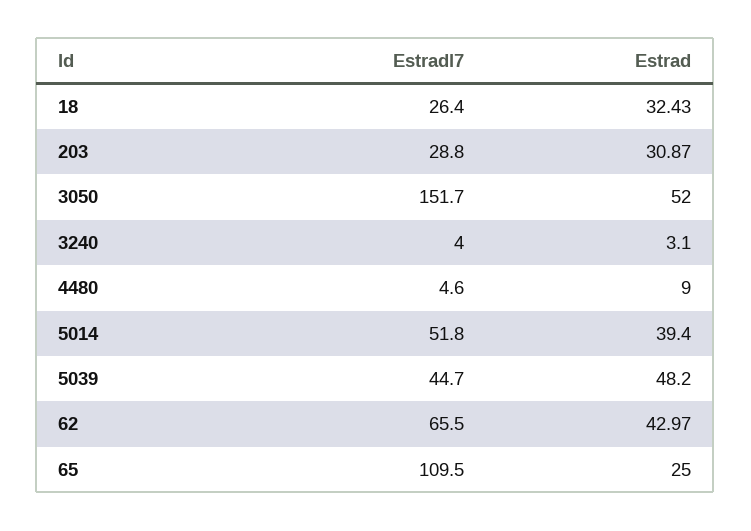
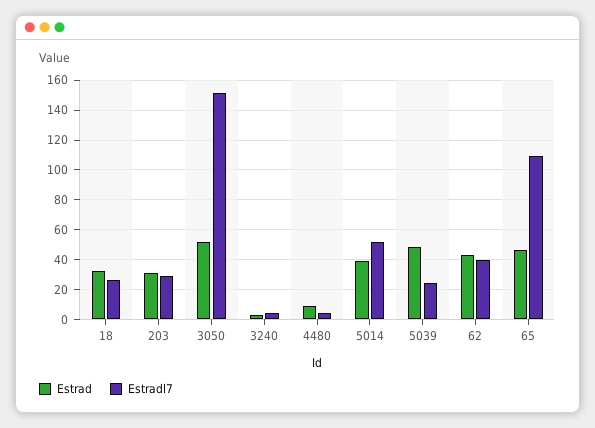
  {
    "Estradl7": {
      "18": 26.4,
      "203": 28.8,
      "3050": 151.7,
      "3240": 4,
      "4480": 4.6,
      "5014": 51.8,
-     "5039": 44.7,
+     "5039": 25,
-     "62": 65.5,
+     "62": 40,
      "65": 109.5
    },
    "Estrad": {
      "18": 32.43,
      "203": 30.87,
      "3050": 52,
      "3240": 3.1,
      "4480": 9,
      "5014": 39.4,
      "5039": 48.2,
      "62": 42.97,
-     "65": 25
+     "65": 45
    }
  }

